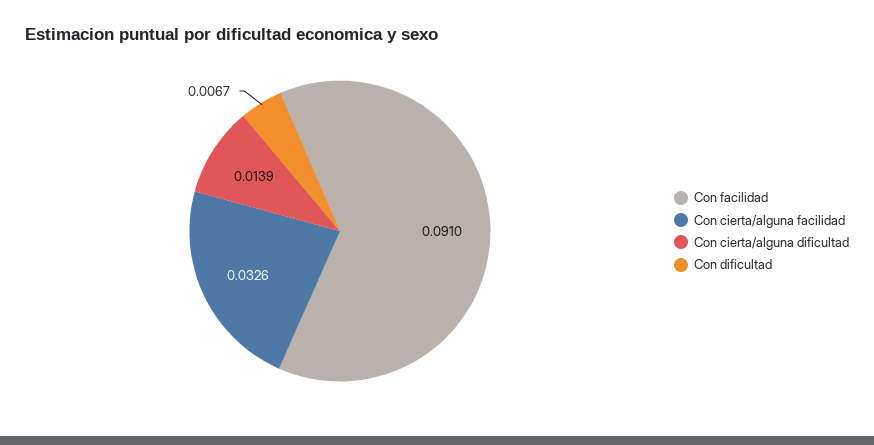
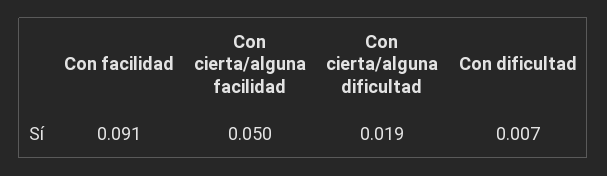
  {
    "Con facilidad": 0.091,
-   "Con cierta/alguna facilidad": 0.0326,
+   "Con cierta/alguna facilidad": 0.05,
-   "Con cierta/alguna dificultad": 0.0139,
+   "Con cierta/alguna dificultad": 0.019,
    "Con dificultad": 0.0067
  }

